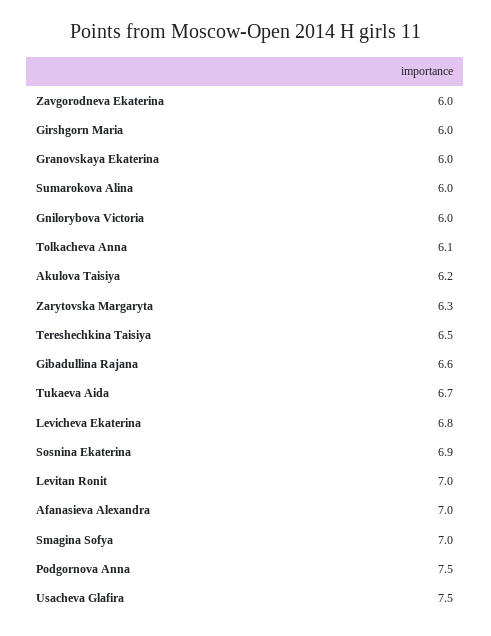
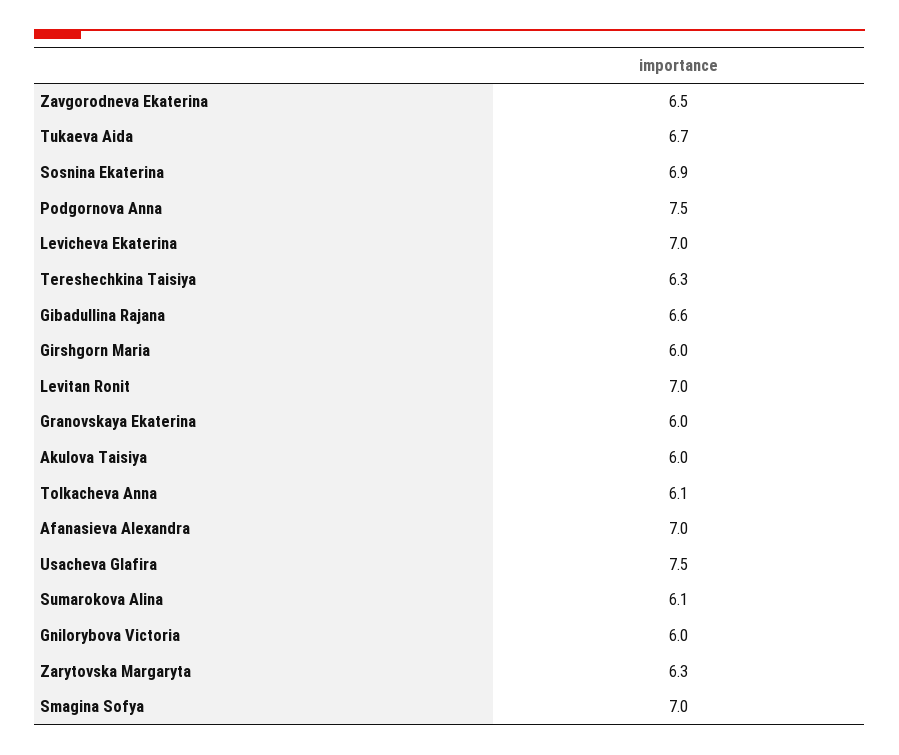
  {
-   "Zavgorodneva Ekaterina": 6,
+   "Zavgorodneva Ekaterina": 6.5,
    "Girshgorn Maria": 6,
    "Granovskaya Ekaterina": 6,
-   "Sumarokova Alina": 6,
+   "Sumarokova Alina": 6.1,
    "Gnilorybova Victoria": 6,
    "Tolkacheva Anna": 6.1,
-   "Akulova Taisiya": 6.2,
+   "Akulova Taisiya": 6,
    "Zarytovska Margaryta": 6.3,
-   "Tereshechkina Taisiya": 6.5,
+   "Tereshechkina Taisiya": 6.3,
    "Gibadullina Rajana": 6.6,
    "Tukaeva Aida": 6.7,
-   "Levicheva Ekaterina": 6.8,
+   "Levicheva Ekaterina": 7,
    "Sosnina Ekaterina": 6.9,
    "Levitan Ronit": 7,
    "Afanasieva Alexandra": 7,
    "Smagina Sofya": 7,
    "Podgornova Anna": 7.5,
    "Usacheva Glafira": 7.5
  }

